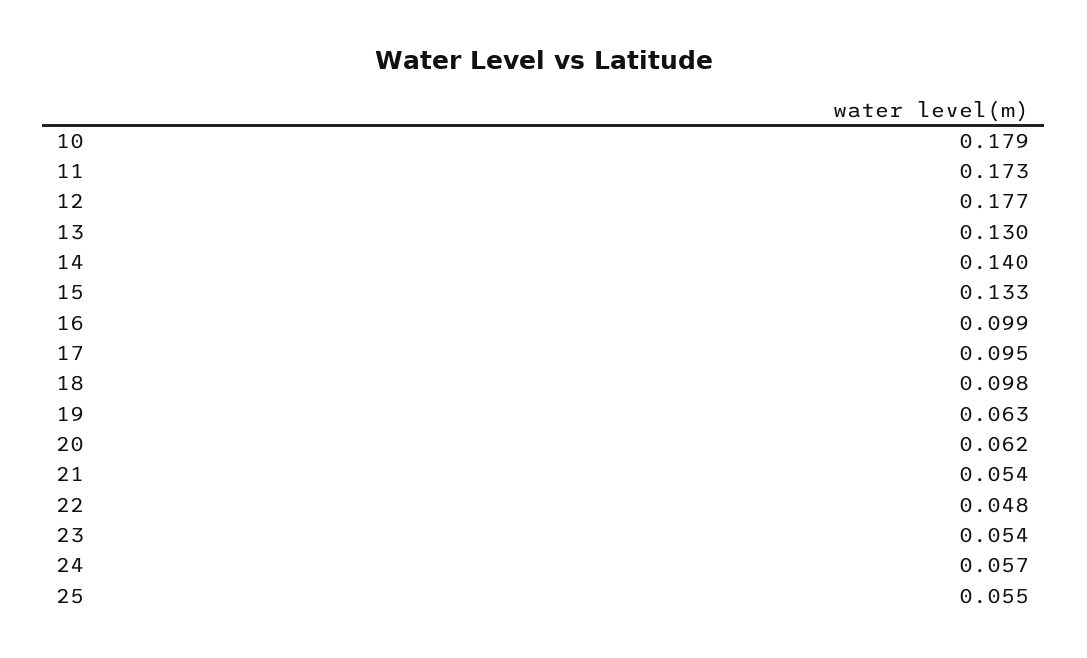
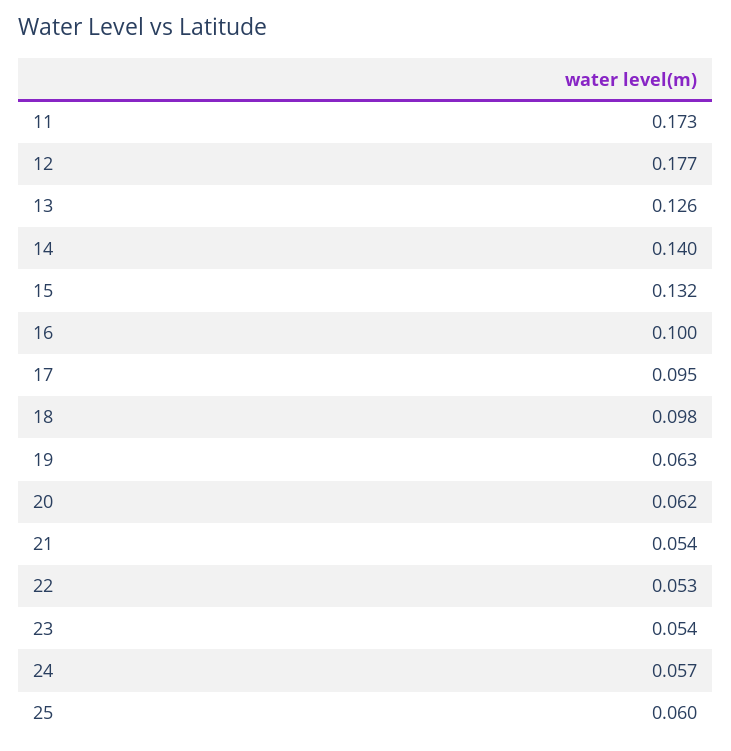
  {
-   "10": 0.179,
    "11": 0.173,
    "12": 0.177,
-   "13": 0.13,
+   "13": 0.126,
    "14": 0.14,
-   "15": 0.133,
+   "15": 0.132,
-   "16": 0.099,
+   "16": 0.1,
    "17": 0.095,
    "18": 0.098,
    "19": 0.063,
    "20": 0.062,
    "21": 0.054,
-   "22": 0.048,
+   "22": 0.053,
    "23": 0.054,
    "24": 0.057,
-   "25": 0.055
+   "25": 0.06
  }

